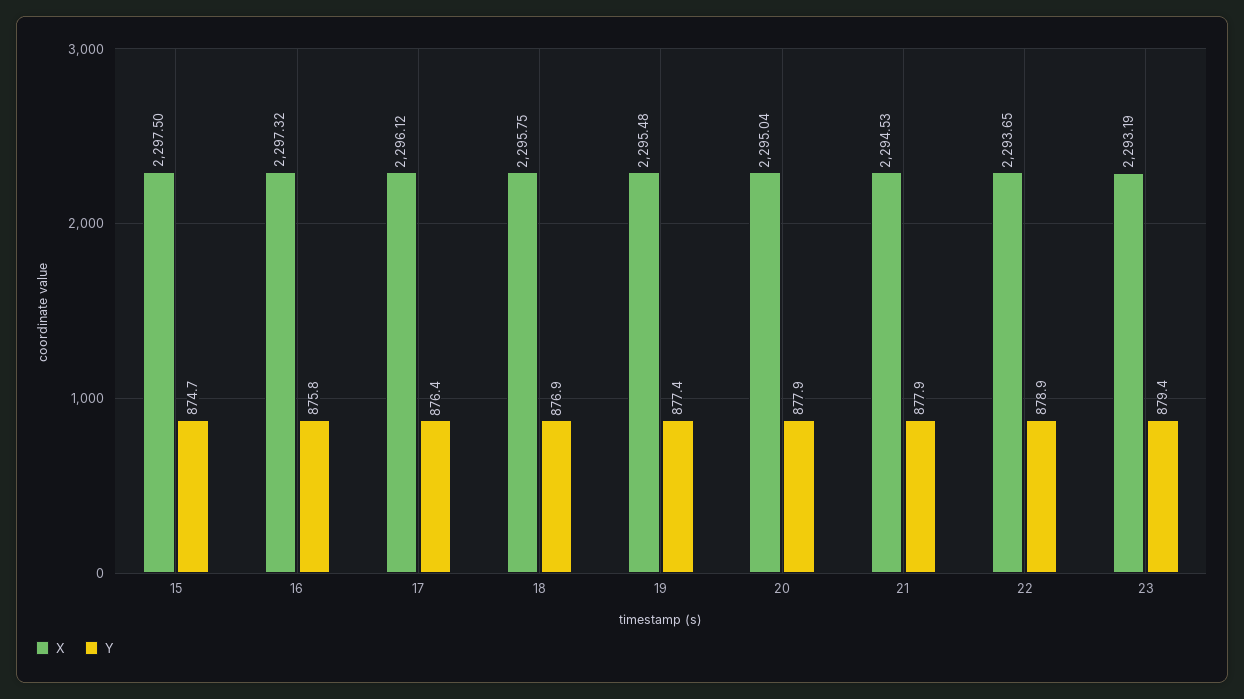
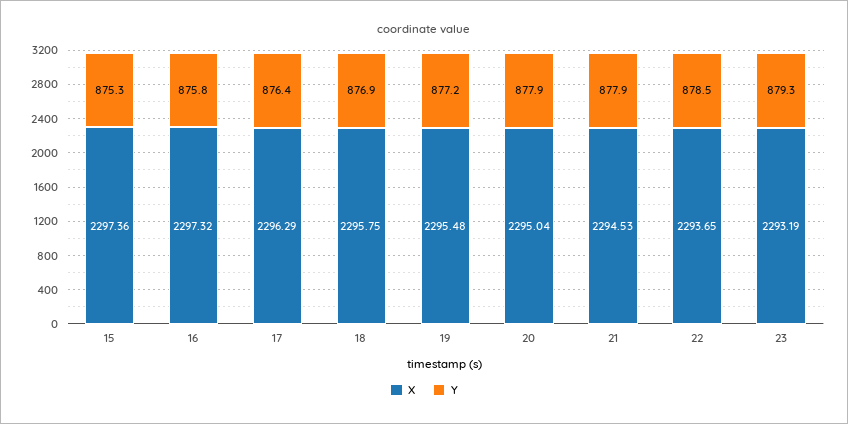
  {
    "X": {
-     "15": 2297.5,
+     "15": 2297.36,
      "16": 2297.32,
-     "17": 2296.12,
+     "17": 2296.29,
      "18": 2295.75,
      "19": 2295.48,
      "20": 2295.04,
      "21": 2294.53,
      "22": 2293.65,
      "23": 2293.19
    },
    "Y": {
-     "15": 874.7,
+     "15": 875.3,
      "16": 875.8,
      "17": 876.4,
      "18": 876.9,
-     "19": 877.4,
+     "19": 877.2,
      "20": 877.9,
      "21": 877.9,
-     "22": 878.9,
+     "22": 878.5,
-     "23": 879.4
+     "23": 879.3
    }
  }

